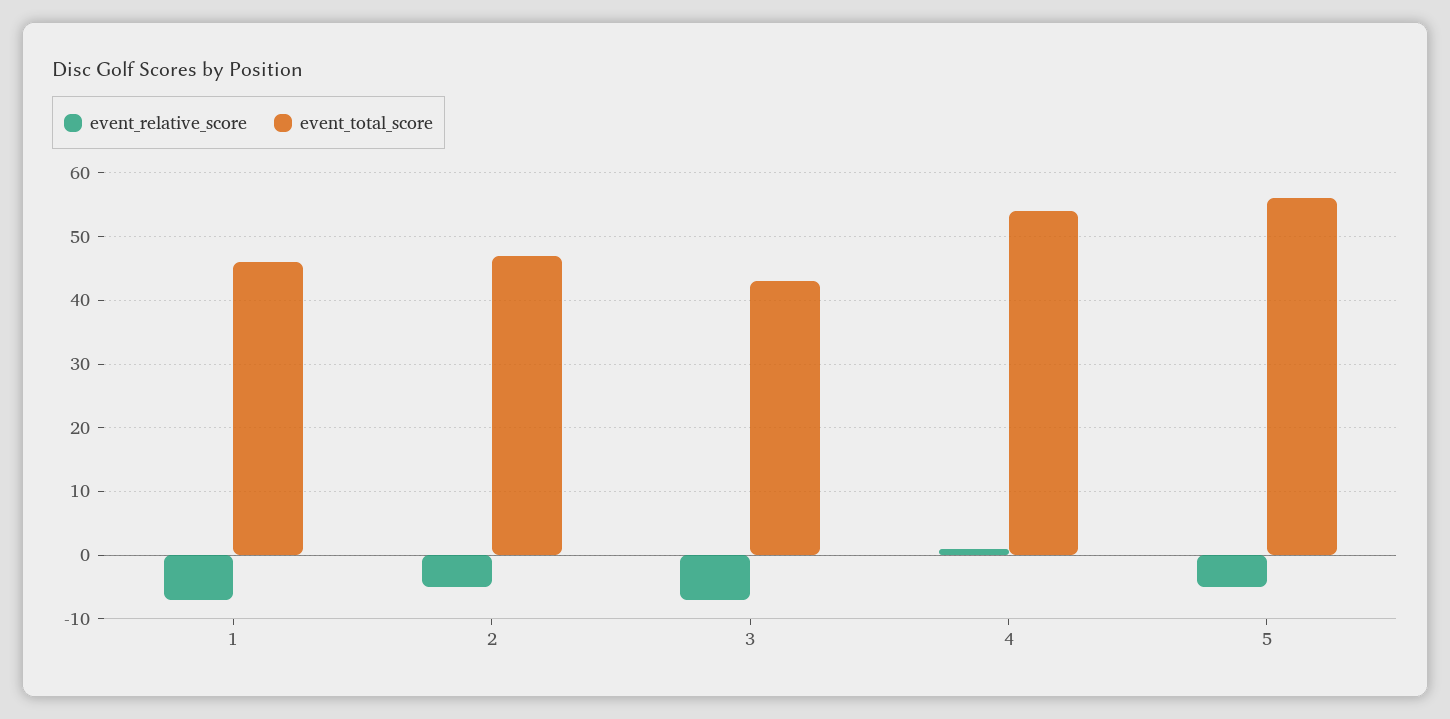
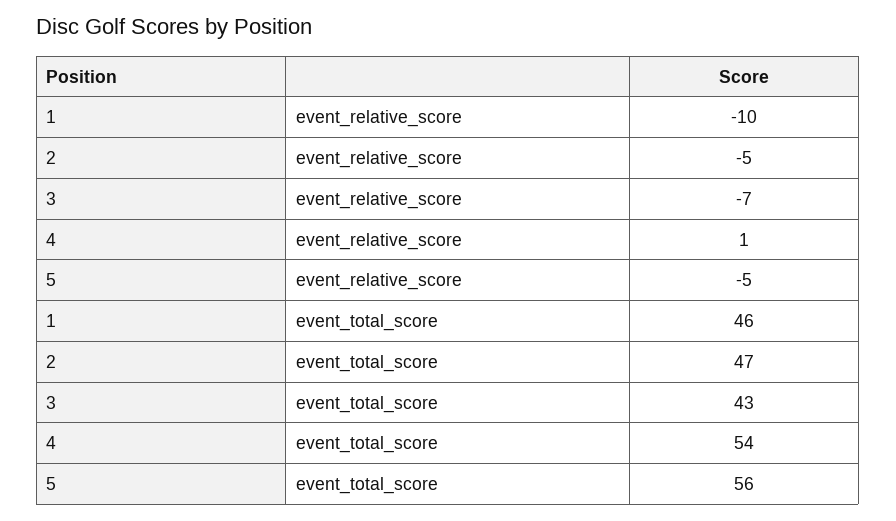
  {
    "event_relative_score": {
-     "1": -7,
+     "1": -10,
      "2": -5,
      "3": -7,
      "4": 1,
      "5": -5
    },
    "event_total_score": {
      "1": 46,
      "2": 47,
      "3": 43,
      "4": 54,
      "5": 56
    }
  }

